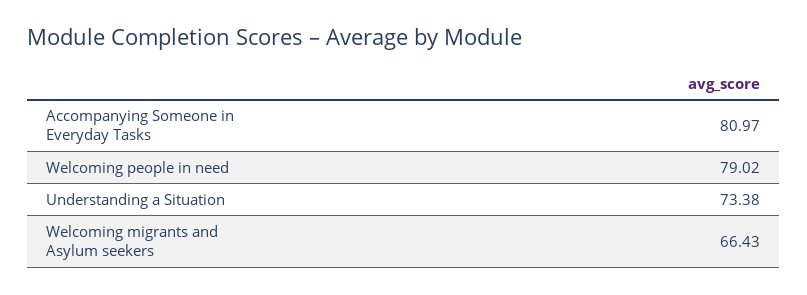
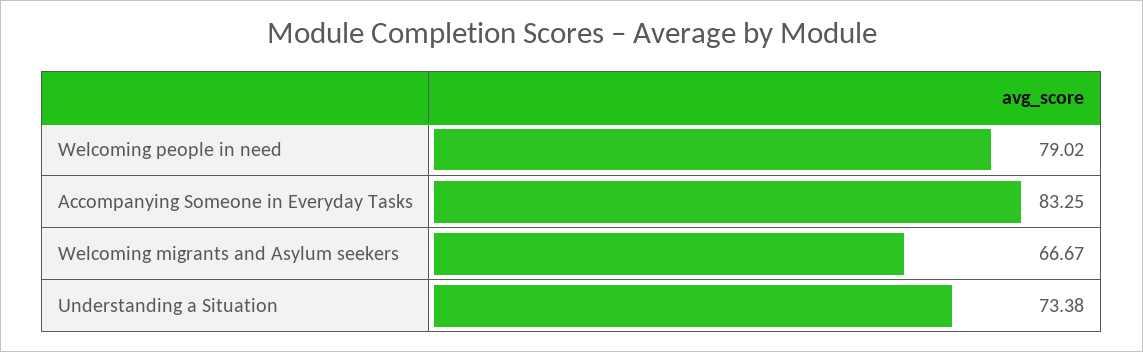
  {
-   "Accompanying Someone in Everyday Tasks": 80.97,
+   "Accompanying Someone in Everyday Tasks": 83.25,
    "Welcoming people in need": 79.02,
    "Understanding a Situation": 73.38,
-   "Welcoming migrants and Asylum seekers": 66.43
+   "Welcoming migrants and Asylum seekers": 66.67
  }

